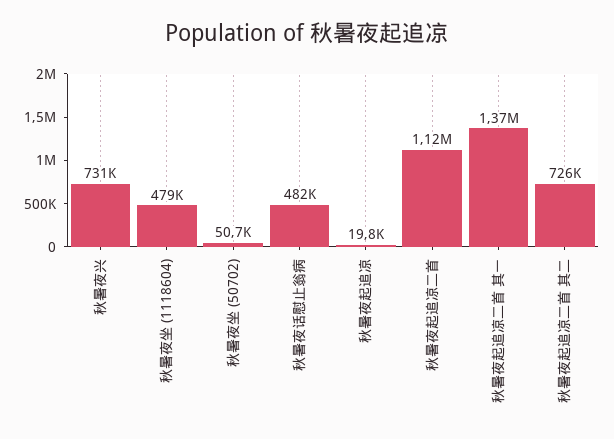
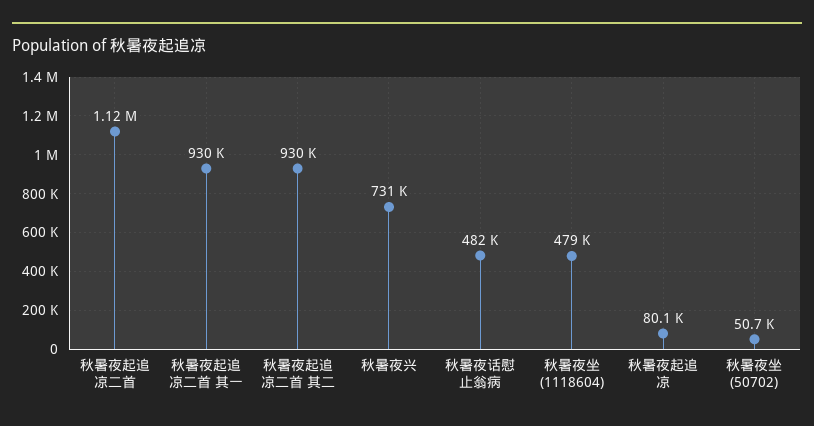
  {
    "秋暑夜兴": 731000,
    "秋暑夜坐 (1118604)": 479000,
    "秋暑夜坐 (50702)": 50700,
    "秋暑夜话慰止翁病": 482000,
-   "秋暑夜起追凉": 19800,
+   "秋暑夜起追凉": 80100,
    "秋暑夜起追凉二首": 1120000,
-   "秋暑夜起追凉二首 其一": 1370000,
+   "秋暑夜起追凉二首 其一": 930000,
-   "秋暑夜起追凉二首 其二": 726000
+   "秋暑夜起追凉二首 其二": 930000
  }

